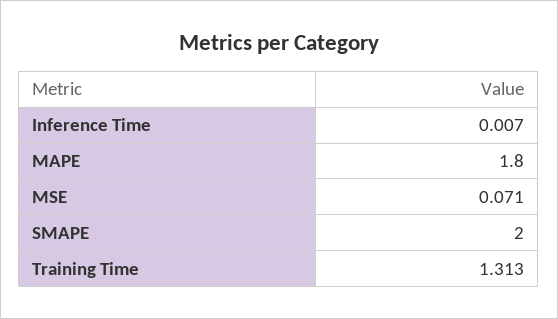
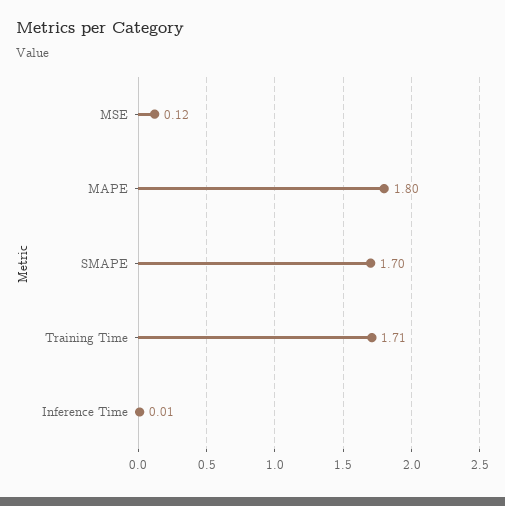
  {
    "Inference Time": 0.007,
    "MAPE": 1.8,
-   "MSE": 0.071,
+   "MSE": 0.12,
-   "SMAPE": 2,
+   "SMAPE": 1.7,
-   "Training Time": 1.313
+   "Training Time": 1.71
  }

